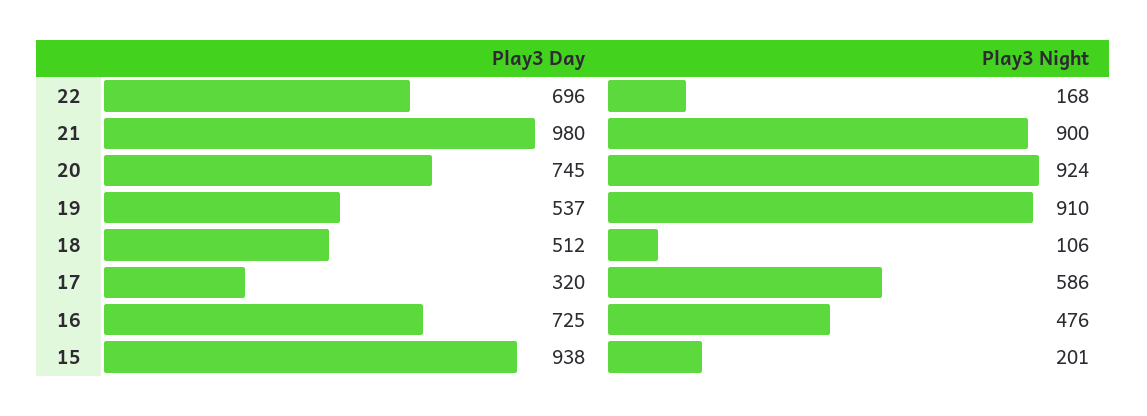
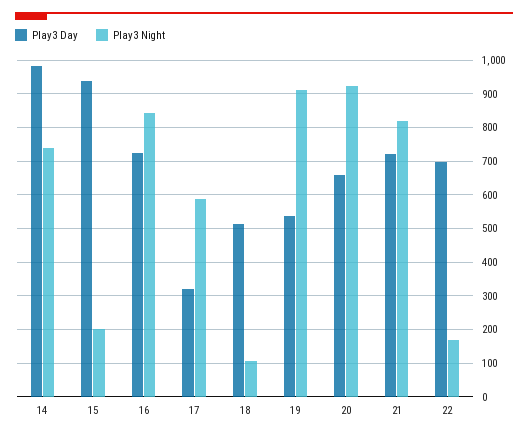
  {
    "Play3 Day": {
      "22": 696,
-     "21": 980,
+     "21": 720,
-     "20": 745,
+     "20": 660,
      "19": 537,
      "18": 512,
      "17": 320,
      "16": 725,
-     "15": 938
+     "15": 938,
+     "14": 980
    },
    "Play3 Night": {
      "22": 168,
-     "21": 900,
+     "21": 820,
      "20": 924,
      "19": 910,
      "18": 106,
      "17": 586,
-     "16": 476,
+     "16": 840,
-     "15": 201
+     "15": 201,
+     "14": 740
    }
  }

